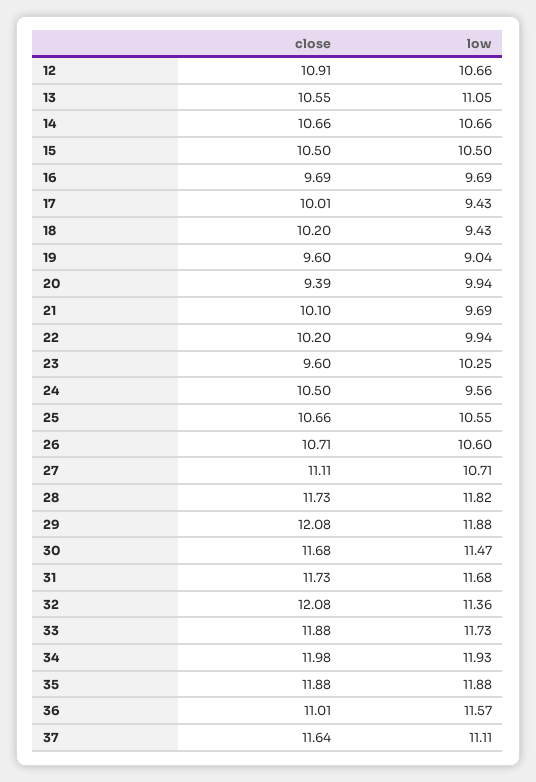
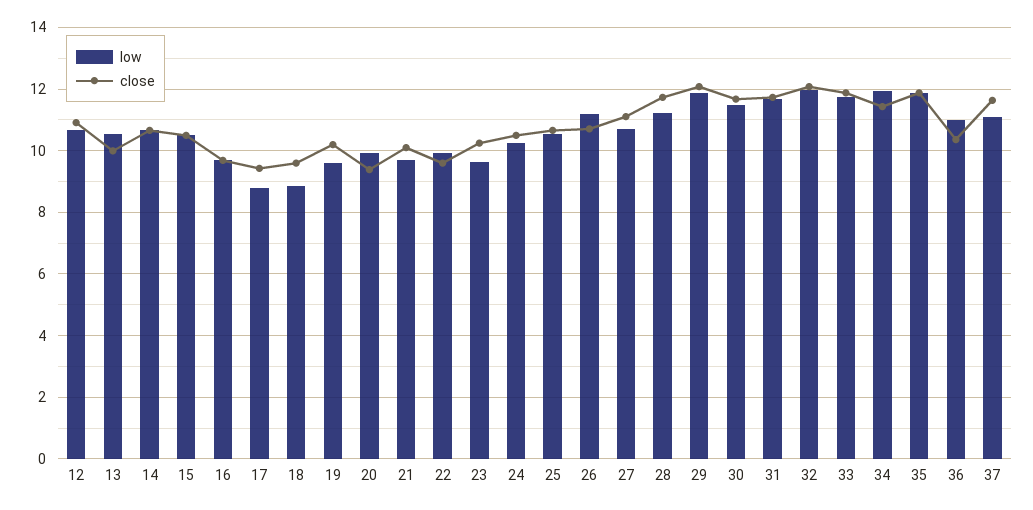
  {
    "close": {
      "12": 10.91,
-     "13": 10.55,
+     "13": 10,
      "14": 10.66,
      "15": 10.5,
      "16": 9.69,
-     "17": 10.01,
+     "17": 9.4,
-     "18": 10.2,
+     "18": 9.6,
-     "19": 9.6,
+     "19": 10.2,
      "20": 9.39,
      "21": 10.1,
-     "22": 10.2,
+     "22": 9.6,
-     "23": 9.6,
+     "23": 10.2,
      "24": 10.5,
      "25": 10.66,
      "26": 10.71,
      "27": 11.11,
      "28": 11.73,
      "29": 12.08,
      "30": 11.68,
      "31": 11.73,
      "32": 12.08,
      "33": 11.88,
-     "34": 11.98,
+     "34": 11.4,
      "35": 11.88,
-     "36": 11.01,
+     "36": 10.4,
      "37": 11.64
    },
    "low": {
      "12": 10.66,
-     "13": 11.05,
+     "13": 10.6,
      "14": 10.66,
      "15": 10.5,
      "16": 9.69,
-     "17": 9.43,
+     "17": 8.8,
-     "18": 9.43,
+     "18": 8.8,
-     "19": 9.04,
+     "19": 9.6,
      "20": 9.94,
      "21": 9.69,
      "22": 9.94,
-     "23": 10.25,
+     "23": 9.6,
-     "24": 9.56,
+     "24": 10.2,
      "25": 10.55,
-     "26": 10.6,
+     "26": 11.2,
      "27": 10.71,
-     "28": 11.82,
+     "28": 11.2,
      "29": 11.88,
      "30": 11.47,
      "31": 11.68,
-     "32": 11.36,
+     "32": 12,
      "33": 11.73,
      "34": 11.93,
      "35": 11.88,
-     "36": 11.57,
+     "36": 11,
      "37": 11.11
    }
  }

